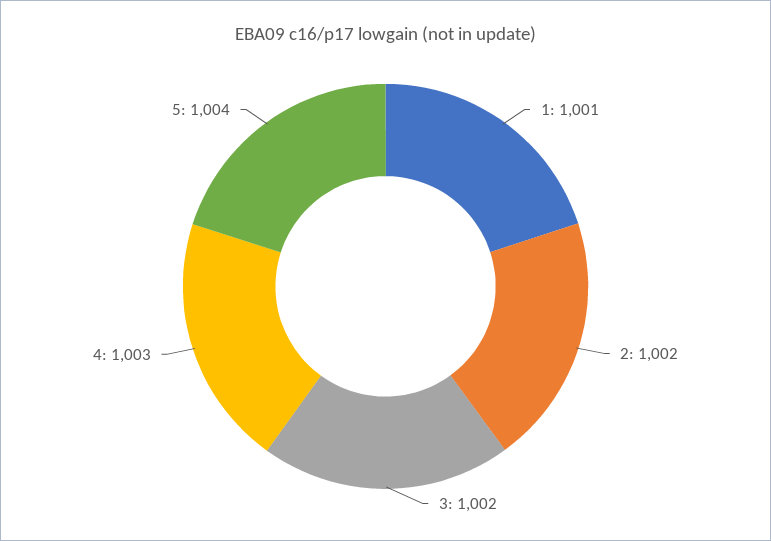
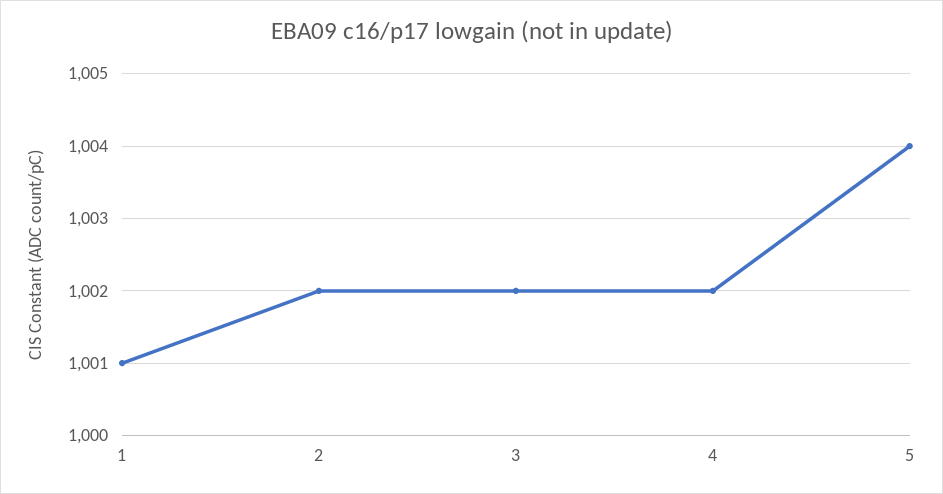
  {
    "1": 1001,
    "2": 1002,
    "3": 1002,
-   "4": 1003,
+   "4": 1002,
    "5": 1004
  }

